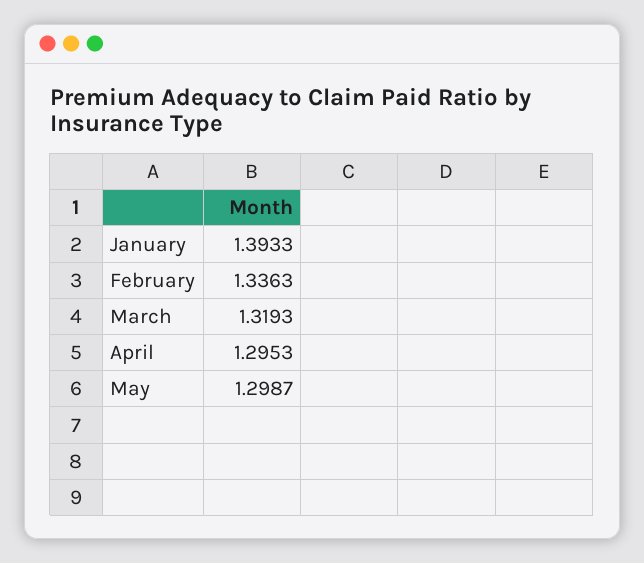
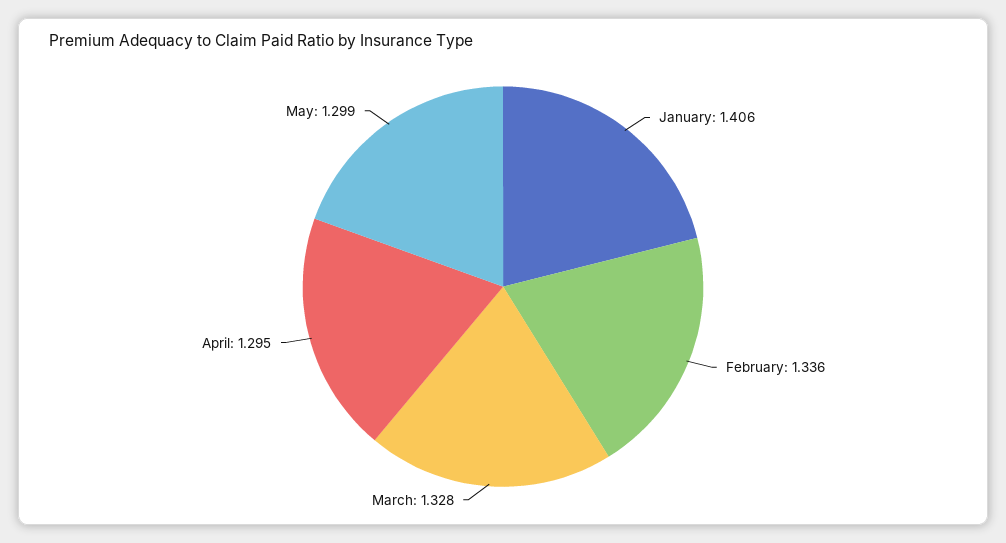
  {
-   "January": 1.3933,
+   "January": 1.406,
    "February": 1.3363,
-   "March": 1.3193,
+   "March": 1.328,
    "April": 1.2953,
    "May": 1.2987
  }

